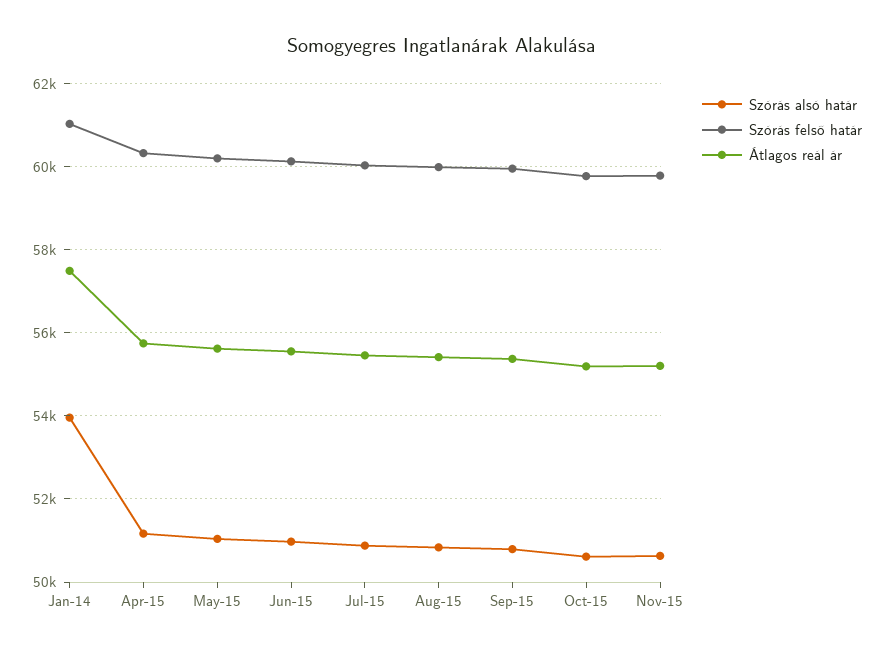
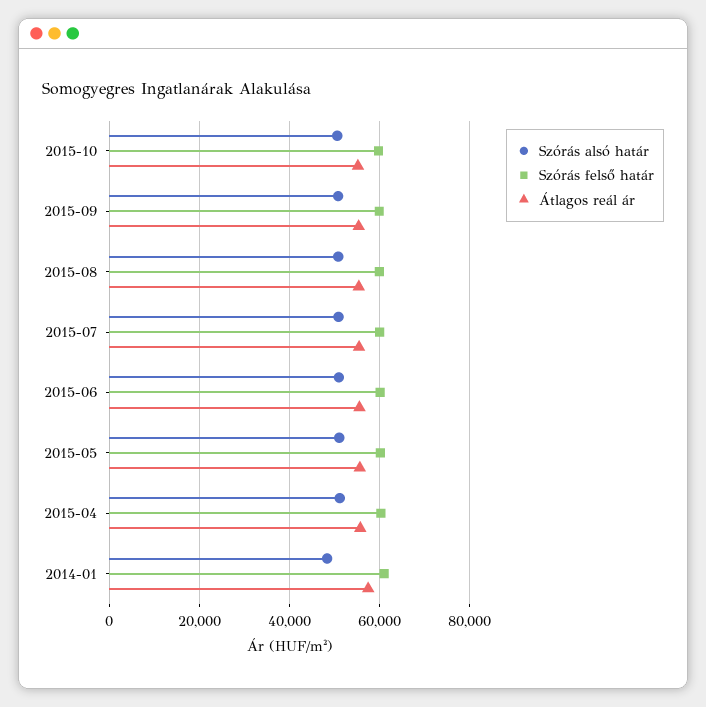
  {
    "Szórás alsó határ": {
-     "Jan-14": 54000,
+     "Jan-14": 48000,
      "Apr-15": 51200,
      "May-15": 51000,
      "Jun-15": 51000,
      "Jul-15": 50800,
      "Aug-15": 50800,
      "Sep-15": 50800,
-     "Oct-15": 50600,
+     "Oct-15": 50600
-     "Nov-15": 50600
    },
    "Szórás felső határ": {
      "Jan-14": 61000,
      "Apr-15": 60400,
      "May-15": 60200,
      "Jun-15": 60200,
      "Jul-15": 60000,
      "Aug-15": 60000,
      "Sep-15": 60000,
-     "Oct-15": 59800,
+     "Oct-15": 59800
-     "Nov-15": 59800
    },
    "Átlagos reál ár": {
      "Jan-14": 57400,
      "Apr-15": 55800,
      "May-15": 55600,
      "Jun-15": 55600,
      "Jul-15": 55400,
      "Aug-15": 55400,
      "Sep-15": 55400,
-     "Oct-15": 55200,
+     "Oct-15": 55200
-     "Nov-15": 55200
    }
  }

